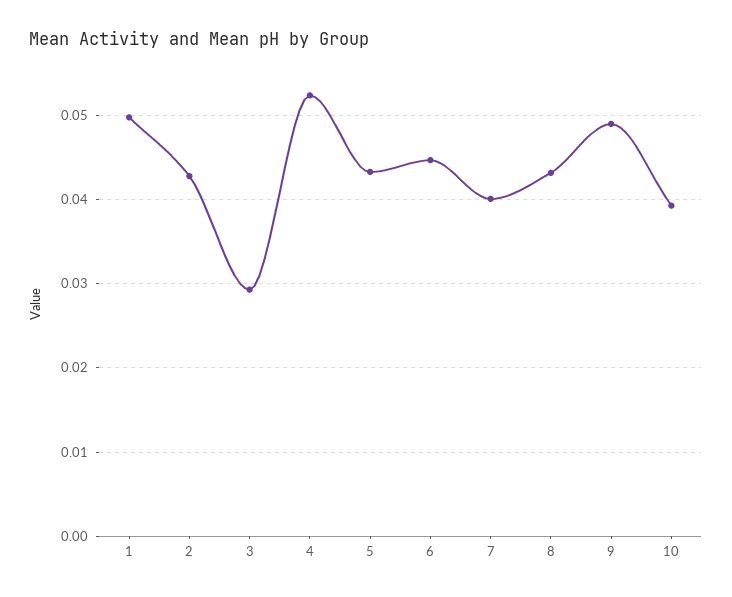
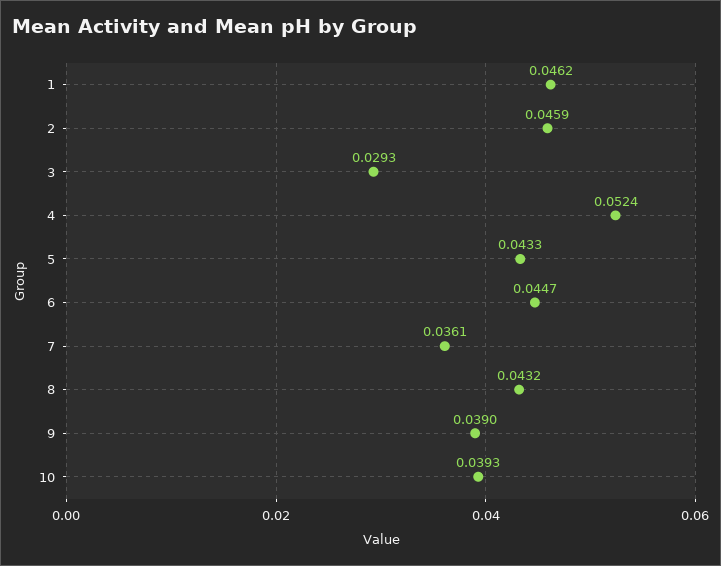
  {
-   "1": 0.05,
+   "1": 0.0462,
-   "2": 0.043,
+   "2": 0.0459,
    "3": 0.0293,
    "4": 0.0524,
    "5": 0.0433,
    "6": 0.0447,
-   "7": 0.04,
+   "7": 0.0361,
    "8": 0.0432,
-   "9": 0.049,
+   "9": 0.039,
    "10": 0.0393
  }

